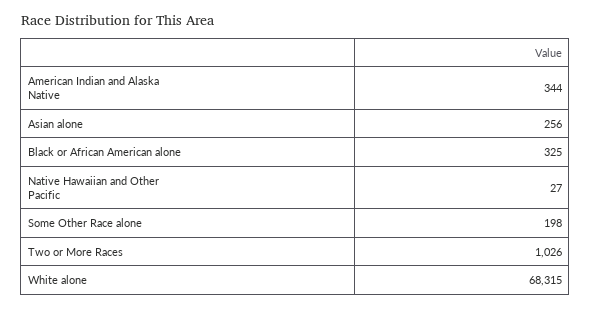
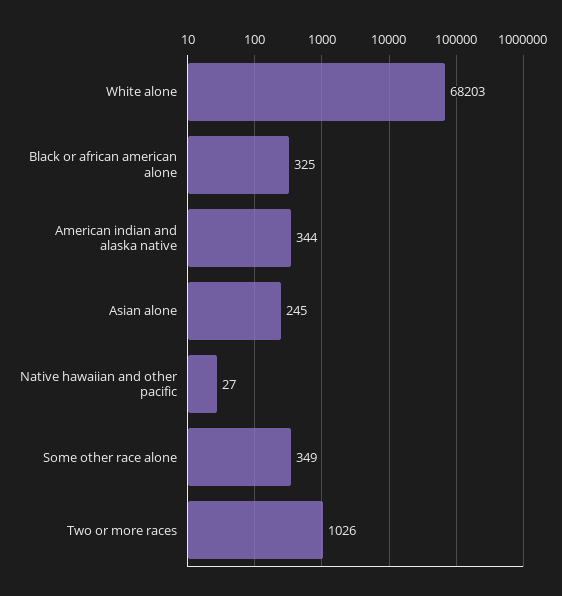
  {
    "American Indian and Alaska Native": 344,
-   "Asian alone": 256,
+   "Asian alone": 245,
    "Black or African American alone": 325,
    "Native Hawaiian and Other Pacific": 27,
-   "Some Other Race alone": 198,
+   "Some Other Race alone": 349,
    "Two or More Races": 1026,
-   "White alone": 68315
+   "White alone": 68203
  }

